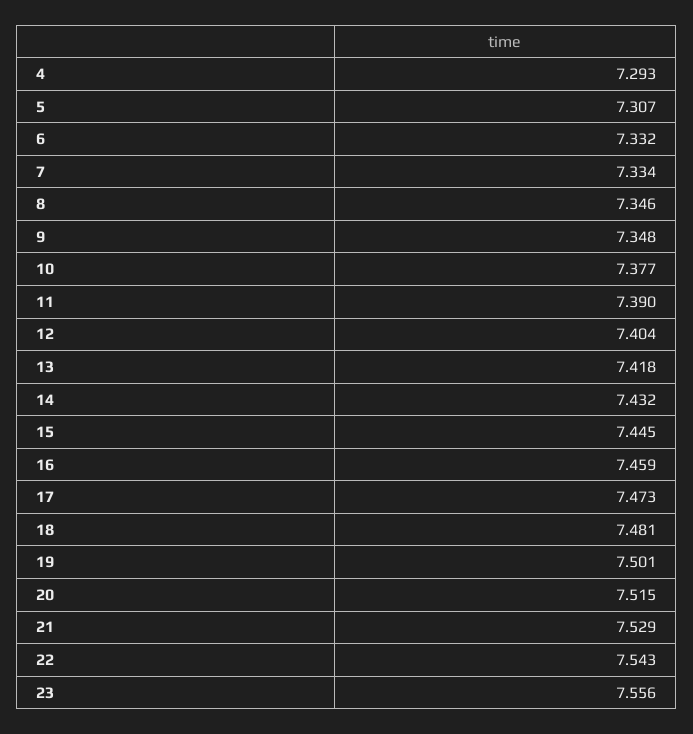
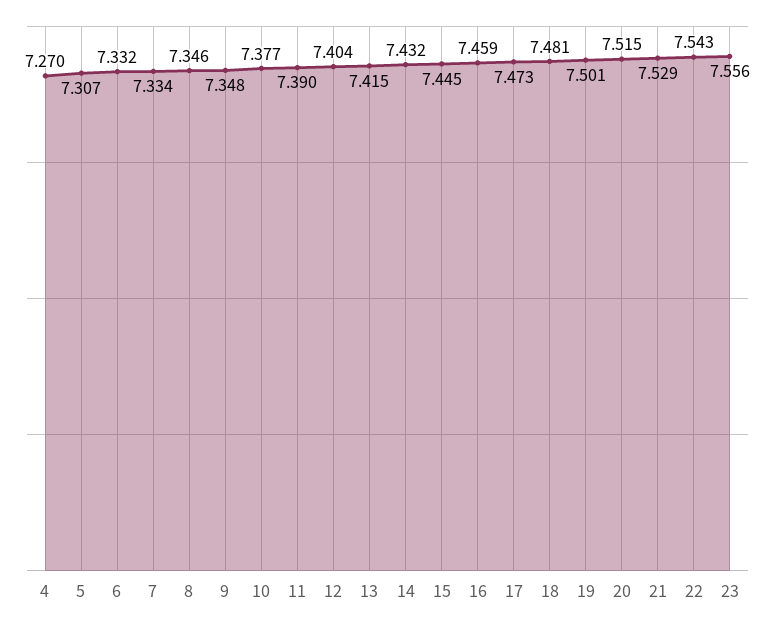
  {
-   "4": 7.293,
+   "4": 7.27,
    "5": 7.307,
    "6": 7.332,
    "7": 7.334,
    "8": 7.346,
    "9": 7.348,
    "10": 7.377,
    "11": 7.39,
    "12": 7.404,
-   "13": 7.418,
+   "13": 7.415,
    "14": 7.432,
    "15": 7.445,
    "16": 7.459,
    "17": 7.473,
    "18": 7.481,
    "19": 7.501,
    "20": 7.515,
    "21": 7.529,
    "22": 7.543,
    "23": 7.556
  }

